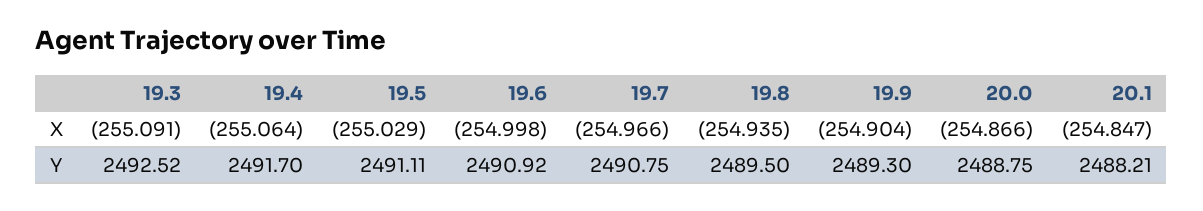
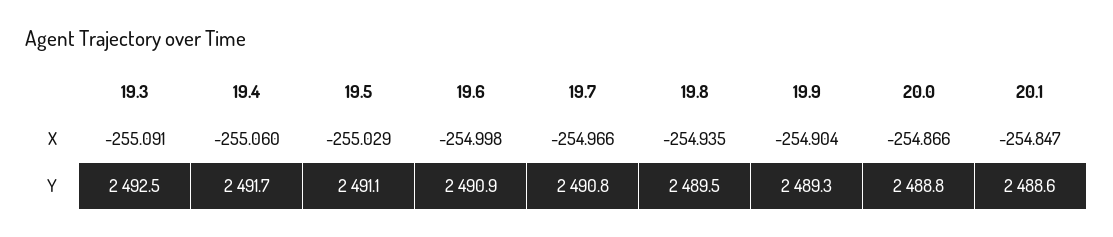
  {
    "19.3": {
      "X": -255.091,
      "Y": 2492.52
    },
    "19.4": {
-     "X": -255.064,
+     "X": -255.06,
      "Y": 2491.7
    },
    "19.5": {
      "X": -255.029,
      "Y": 2491.11
    },
    "19.6": {
      "X": -254.998,
      "Y": 2490.92
    },
    "19.7": {
      "X": -254.966,
      "Y": 2490.75
    },
    "19.8": {
      "X": -254.935,
      "Y": 2489.5
    },
    "19.9": {
      "X": -254.904,
      "Y": 2489.3
    },
    "20.0": {
      "X": -254.866,
      "Y": 2488.75
    },
    "20.1": {
      "X": -254.847,
-     "Y": 2488.21
+     "Y": 2488.6
    }
  }

